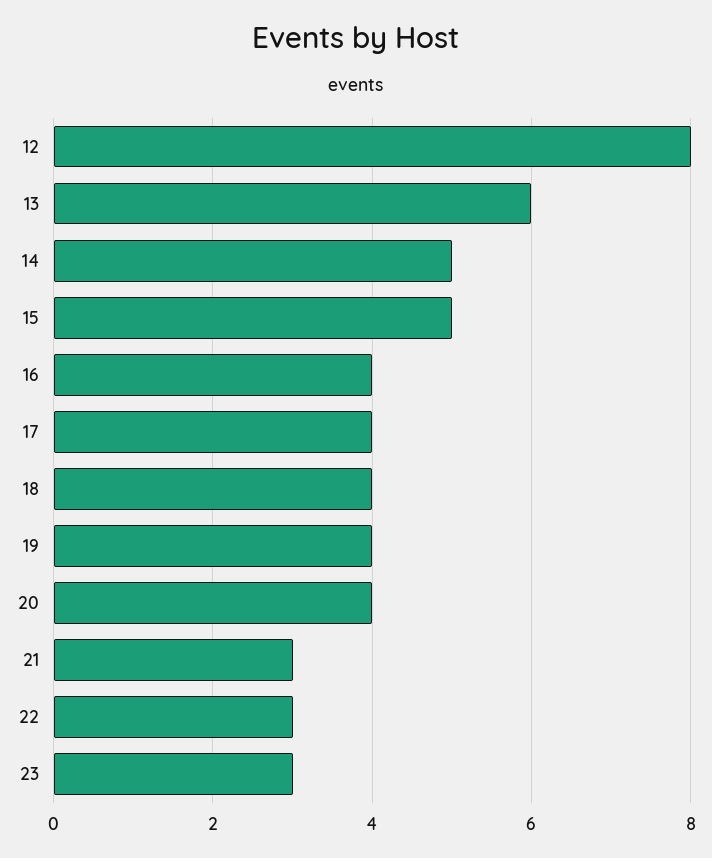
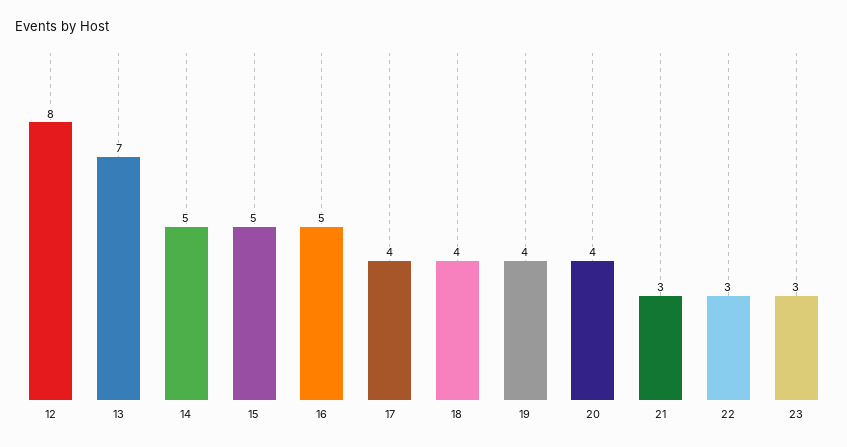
  {
    "12": 8,
-   "13": 6,
+   "13": 7,
    "14": 5,
    "15": 5,
-   "16": 4,
+   "16": 5,
    "17": 4,
    "18": 4,
    "19": 4,
    "20": 4,
    "21": 3,
    "22": 3,
    "23": 3
  }

